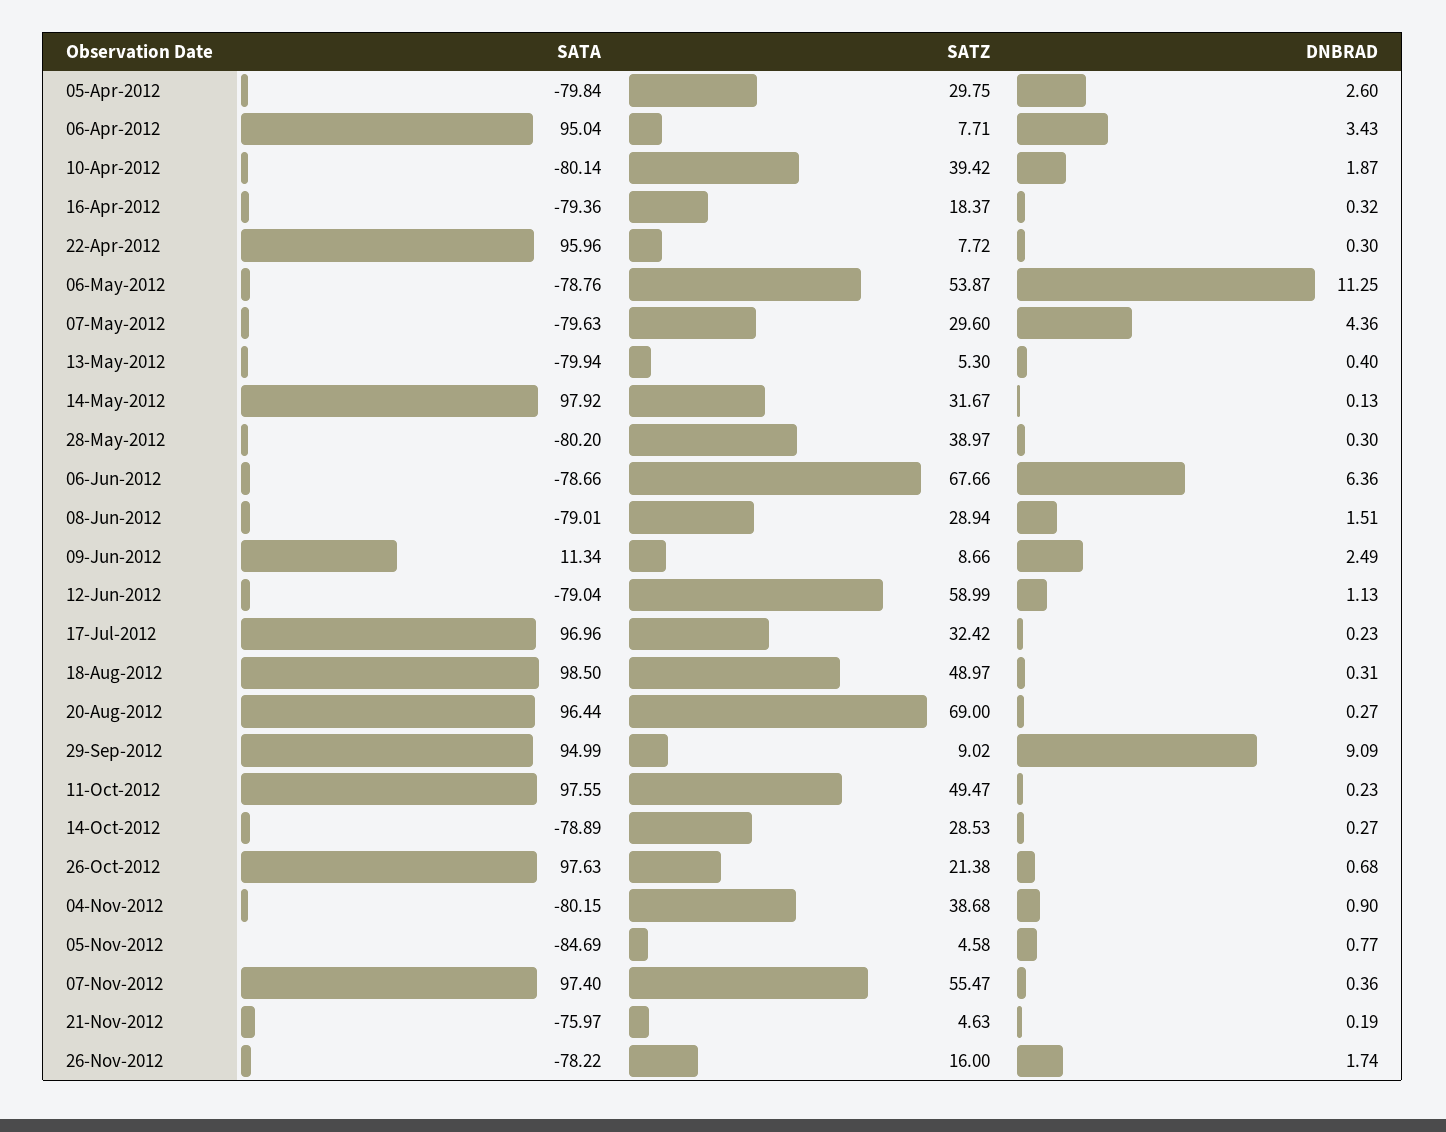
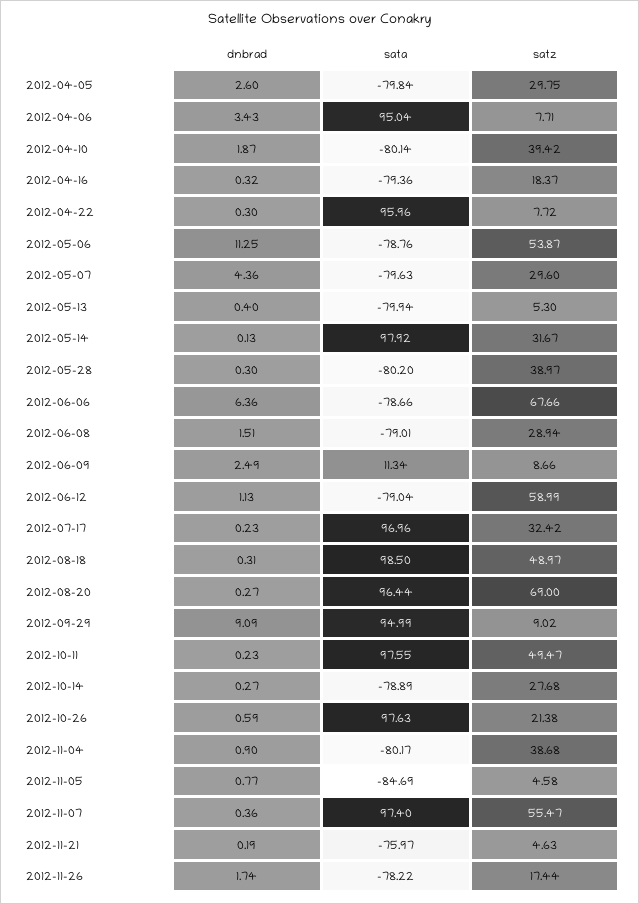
  {
    "SATA": {
      "05-Apr-2012": -79.84,
      "06-Apr-2012": 95.04,
      "10-Apr-2012": -80.14,
      "16-Apr-2012": -79.36,
      "22-Apr-2012": 95.96,
      "06-May-2012": -78.76,
      "07-May-2012": -79.63,
      "13-May-2012": -79.94,
      "14-May-2012": 97.92,
      "28-May-2012": -80.2,
      "06-Jun-2012": -78.66,
      "08-Jun-2012": -79.01,
      "09-Jun-2012": 11.34,
      "12-Jun-2012": -79.04,
      "17-Jul-2012": 96.96,
      "18-Aug-2012": 98.5,
      "20-Aug-2012": 96.44,
      "29-Sep-2012": 94.99,
      "11-Oct-2012": 97.55,
      "14-Oct-2012": -78.89,
      "26-Oct-2012": 97.63,
-     "04-Nov-2012": -80.15,
+     "04-Nov-2012": -80.17,
      "05-Nov-2012": -84.69,
      "07-Nov-2012": 97.4,
      "21-Nov-2012": -75.97,
      "26-Nov-2012": -78.22
    },
    "SATZ": {
      "05-Apr-2012": 29.75,
      "06-Apr-2012": 7.71,
      "10-Apr-2012": 39.42,
      "16-Apr-2012": 18.37,
      "22-Apr-2012": 7.72,
      "06-May-2012": 53.87,
      "07-May-2012": 29.6,
      "13-May-2012": 5.3,
      "14-May-2012": 31.67,
      "28-May-2012": 38.97,
      "06-Jun-2012": 67.66,
      "08-Jun-2012": 28.94,
      "09-Jun-2012": 8.66,
      "12-Jun-2012": 58.99,
      "17-Jul-2012": 32.42,
      "18-Aug-2012": 48.97,
      "20-Aug-2012": 69,
      "29-Sep-2012": 9.02,
      "11-Oct-2012": 49.47,
-     "14-Oct-2012": 28.53,
+     "14-Oct-2012": 27.68,
      "26-Oct-2012": 21.38,
      "04-Nov-2012": 38.68,
      "05-Nov-2012": 4.58,
      "07-Nov-2012": 55.47,
      "21-Nov-2012": 4.63,
-     "26-Nov-2012": 16
+     "26-Nov-2012": 17.44
    },
    "DNBRAD": {
      "05-Apr-2012": 2.6,
      "06-Apr-2012": 3.43,
      "10-Apr-2012": 1.87,
      "16-Apr-2012": 0.32,
      "22-Apr-2012": 0.3,
      "06-May-2012": 11.25,
      "07-May-2012": 4.36,
      "13-May-2012": 0.4,
      "14-May-2012": 0.13,
      "28-May-2012": 0.3,
      "06-Jun-2012": 6.36,
      "08-Jun-2012": 1.51,
      "09-Jun-2012": 2.49,
      "12-Jun-2012": 1.13,
      "17-Jul-2012": 0.23,
      "18-Aug-2012": 0.31,
      "20-Aug-2012": 0.27,
      "29-Sep-2012": 9.09,
      "11-Oct-2012": 0.23,
      "14-Oct-2012": 0.27,
-     "26-Oct-2012": 0.68,
+     "26-Oct-2012": 0.59,
      "04-Nov-2012": 0.9,
      "05-Nov-2012": 0.77,
      "07-Nov-2012": 0.36,
      "21-Nov-2012": 0.19,
      "26-Nov-2012": 1.74
    }
  }

